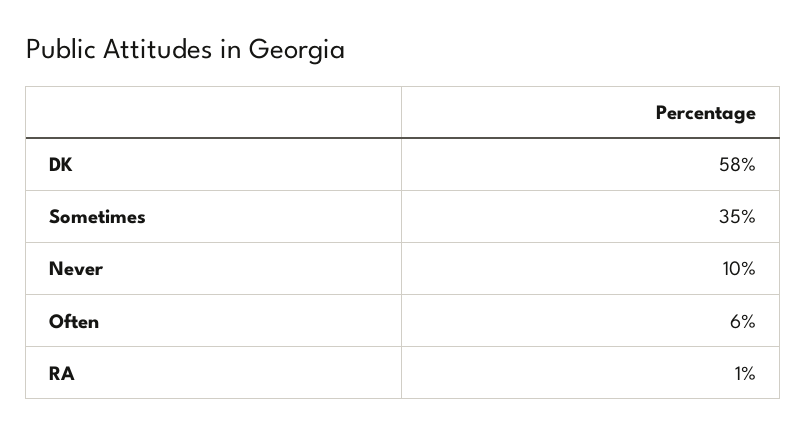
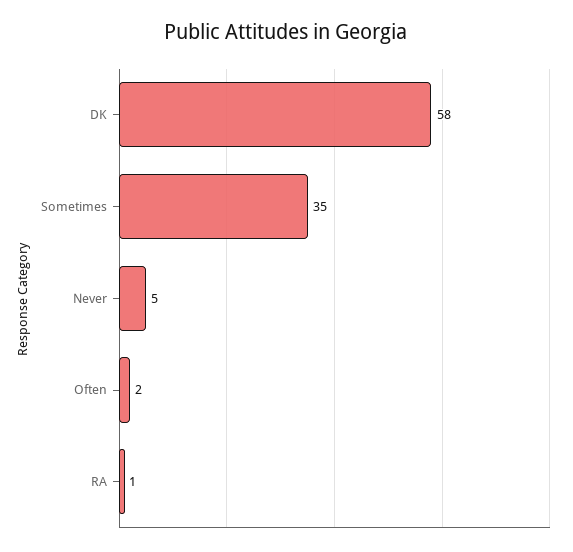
  {
    "DK": 58,
    "Sometimes": 35,
-   "Never": 10,
+   "Never": 5,
-   "Often": 6,
+   "Often": 2,
    "RA": 1
  }

